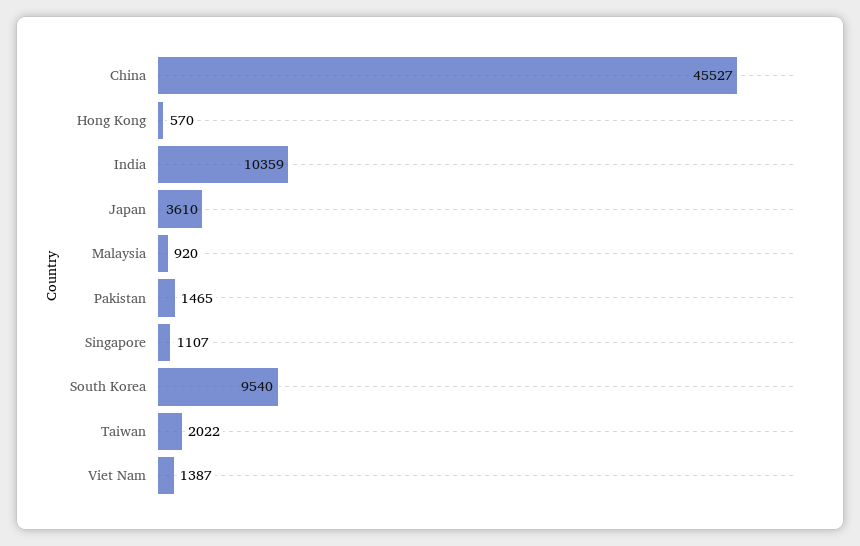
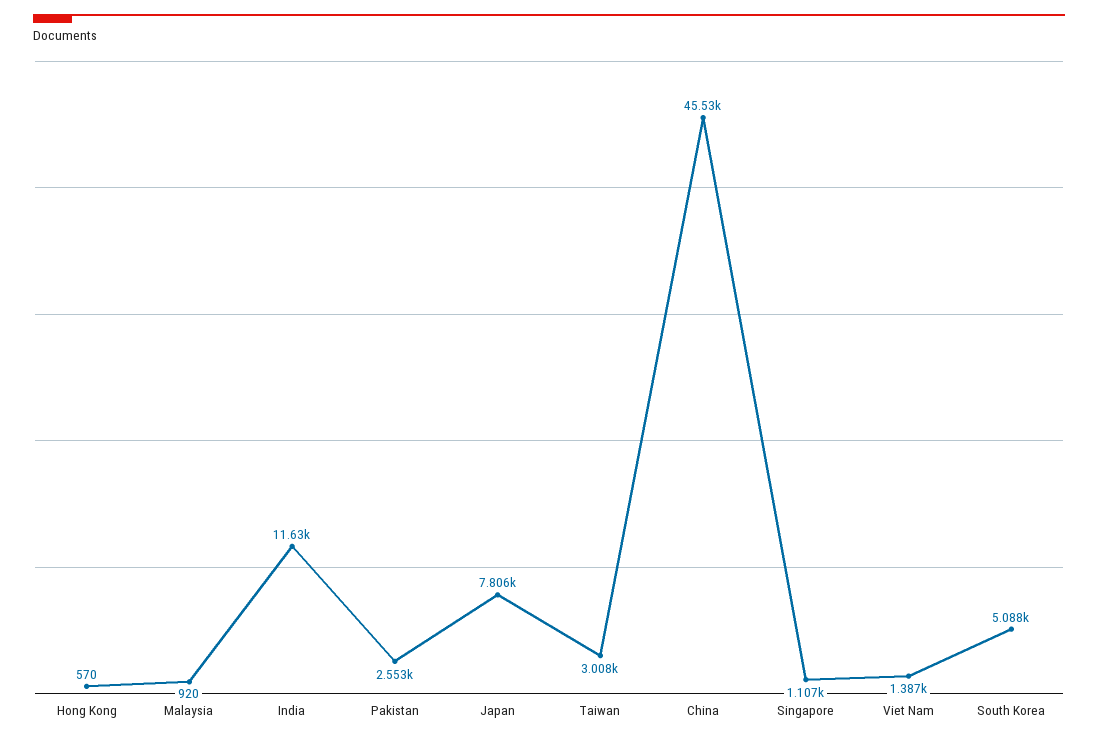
  {
    "China": 45527,
    "Hong Kong": 570,
-   "India": 10359,
+   "India": 11630,
-   "Japan": 3610,
+   "Japan": 7806,
    "Malaysia": 920,
-   "Pakistan": 1465,
+   "Pakistan": 2553,
    "Singapore": 1107,
-   "South Korea": 9540,
+   "South Korea": 5088,
-   "Taiwan": 2022,
+   "Taiwan": 3008,
    "Viet Nam": 1387
  }

